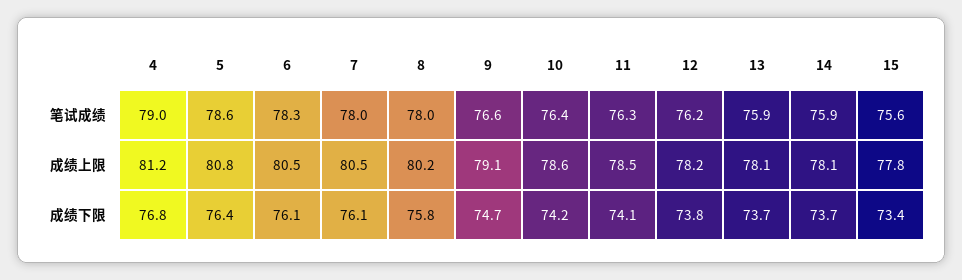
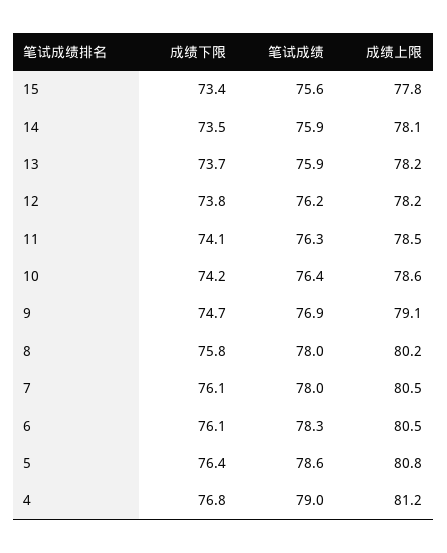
  {
    "4": {
      "笔试成绩": 79,
      "成绩上限": 81.2,
      "成绩下限": 76.8
    },
    "5": {
      "笔试成绩": 78.6,
      "成绩上限": 80.8,
      "成绩下限": 76.4
    },
    "6": {
      "笔试成绩": 78.3,
      "成绩上限": 80.5,
      "成绩下限": 76.1
    },
    "7": {
      "笔试成绩": 78,
      "成绩上限": 80.5,
      "成绩下限": 76.1
    },
    "8": {
      "笔试成绩": 78,
      "成绩上限": 80.2,
      "成绩下限": 75.8
    },
    "9": {
-     "笔试成绩": 76.6,
+     "笔试成绩": 76.9,
      "成绩上限": 79.1,
      "成绩下限": 74.7
    },
    "10": {
      "笔试成绩": 76.4,
      "成绩上限": 78.6,
      "成绩下限": 74.2
    },
    "11": {
      "笔试成绩": 76.3,
      "成绩上限": 78.5,
      "成绩下限": 74.1
    },
    "12": {
      "笔试成绩": 76.2,
      "成绩上限": 78.2,
      "成绩下限": 73.8
    },
    "13": {
      "笔试成绩": 75.9,
-     "成绩上限": 78.1,
+     "成绩上限": 78.2,
      "成绩下限": 73.7
    },
    "14": {
      "笔试成绩": 75.9,
      "成绩上限": 78.1,
-     "成绩下限": 73.7
+     "成绩下限": 73.5
    },
    "15": {
      "笔试成绩": 75.6,
      "成绩上限": 77.8,
      "成绩下限": 73.4
    }
  }

